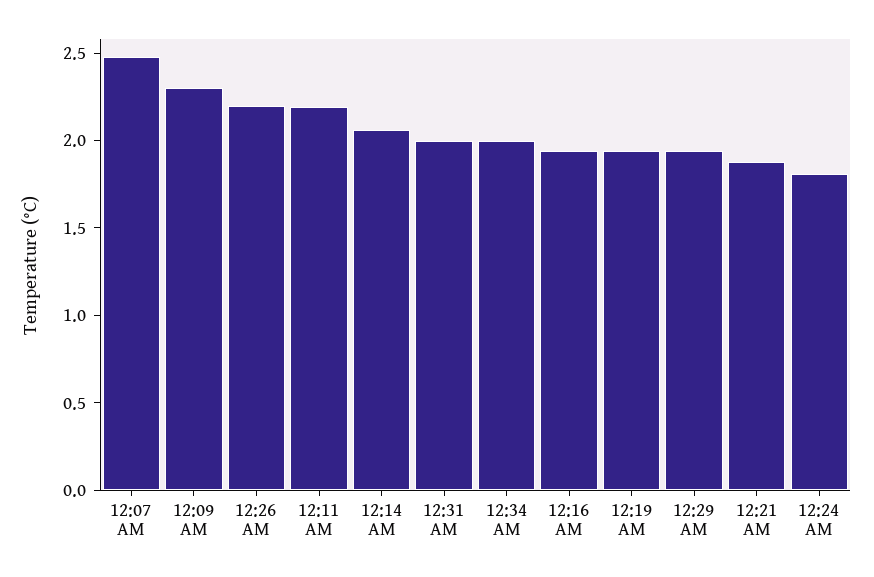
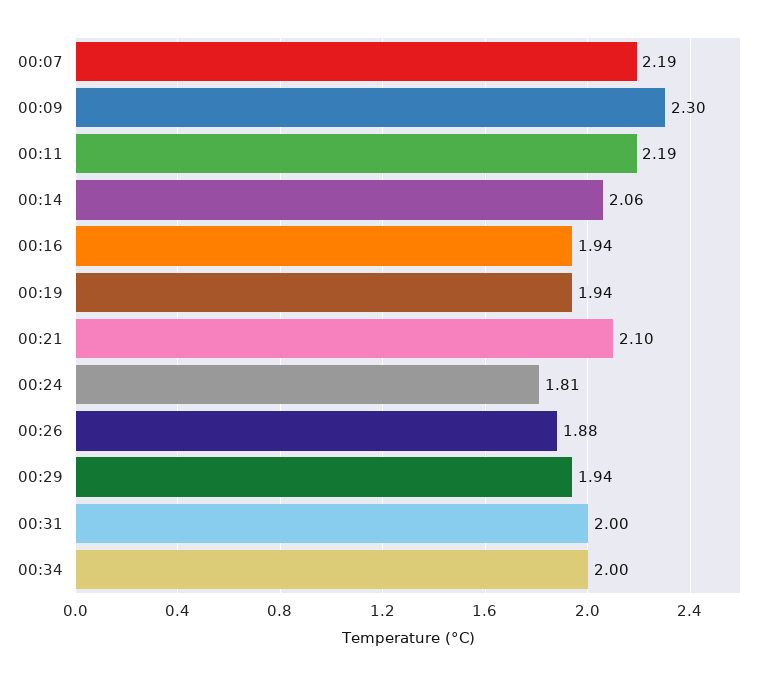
  {
-   "12:07 AM": 2.5,
+   "12:07 AM": 2.19,
    "12:09 AM": 2.3,
-   "12:26 AM": 2.2,
+   "12:26 AM": 1.88,
    "12:11 AM": 2.19,
    "12:14 AM": 2.06,
    "12:31 AM": 2,
    "12:34 AM": 2,
    "12:16 AM": 1.94,
    "12:19 AM": 1.94,
    "12:29 AM": 1.94,
-   "12:21 AM": 1.9,
+   "12:21 AM": 2.1,
    "12:24 AM": 1.81
  }

